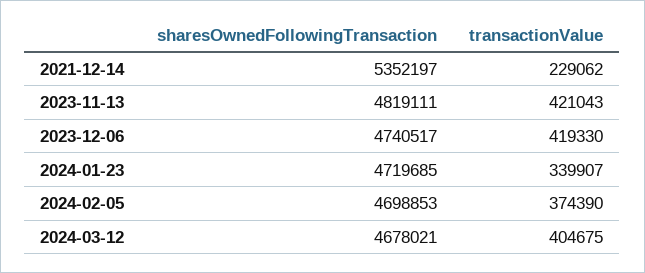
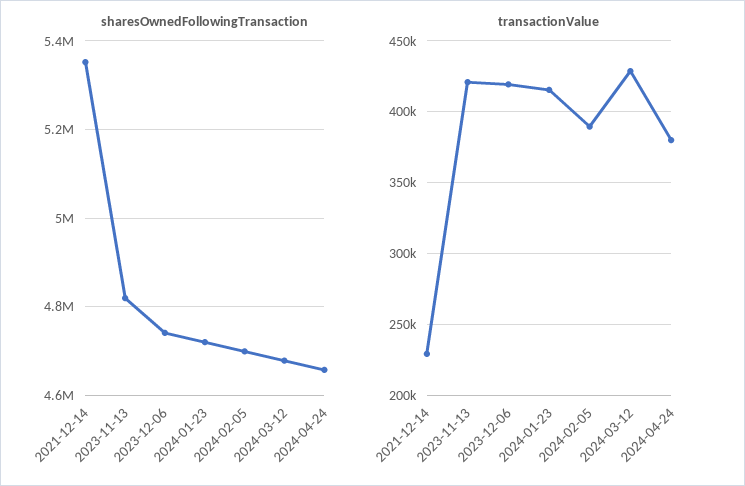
  {
    "sharesOwnedFollowingTransaction": {
      "2021-12-14": 5352197,
      "2023-11-13": 4819111,
      "2023-12-06": 4740517,
      "2024-01-23": 4719685,
      "2024-02-05": 4698853,
-     "2024-03-12": 4678021
+     "2024-03-12": 4678021,
+     "2024-04-24": 4660000
    },
    "transactionValue": {
      "2021-12-14": 229062,
      "2023-11-13": 421043,
      "2023-12-06": 419330,
-     "2024-01-23": 339907,
+     "2024-01-23": 415000,
-     "2024-02-05": 374390,
+     "2024-02-05": 390000,
-     "2024-03-12": 404675
+     "2024-03-12": 430000,
+     "2024-04-24": 380000
    }
  }

